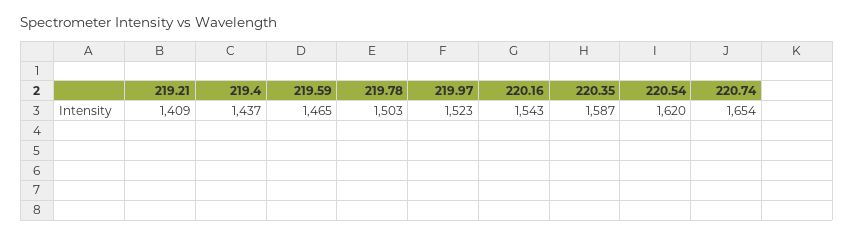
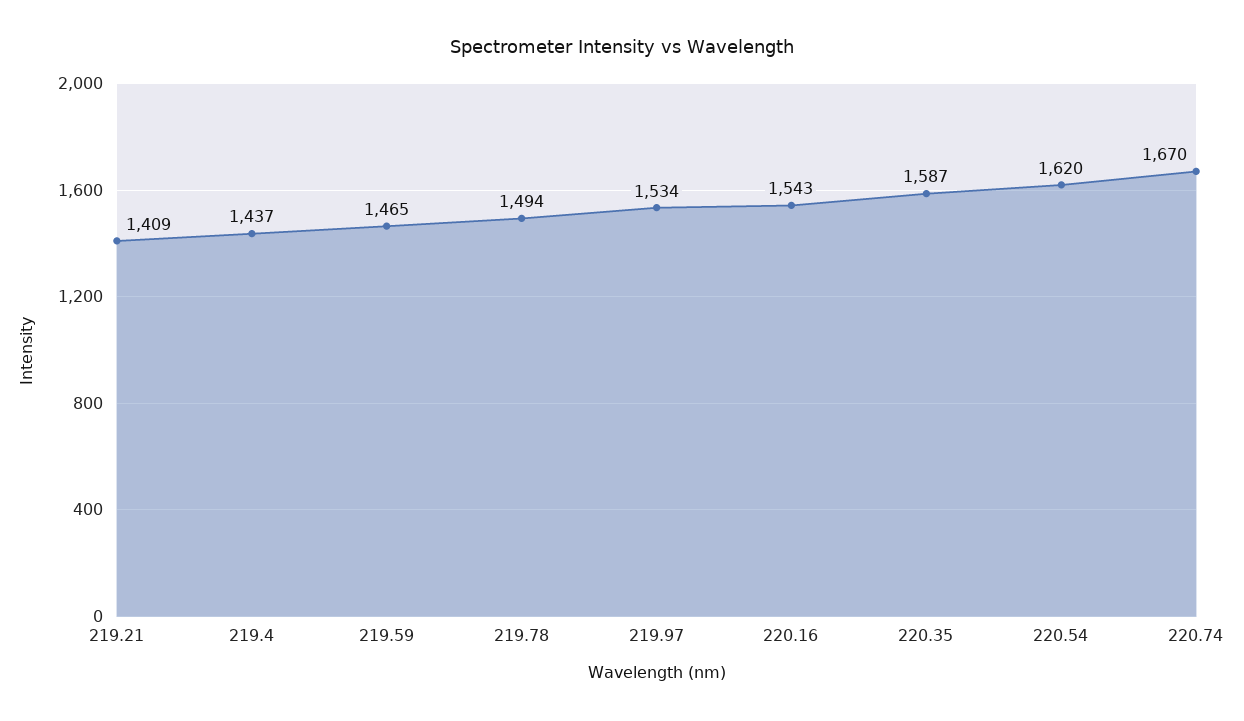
  {
    "219.21": 1409,
    "219.4": 1437,
    "219.59": 1465,
-   "219.78": 1503,
+   "219.78": 1494,
-   "219.97": 1523,
+   "219.97": 1534,
    "220.16": 1543,
    "220.35": 1587,
    "220.54": 1620,
-   "220.74": 1654
+   "220.74": 1670
  }

